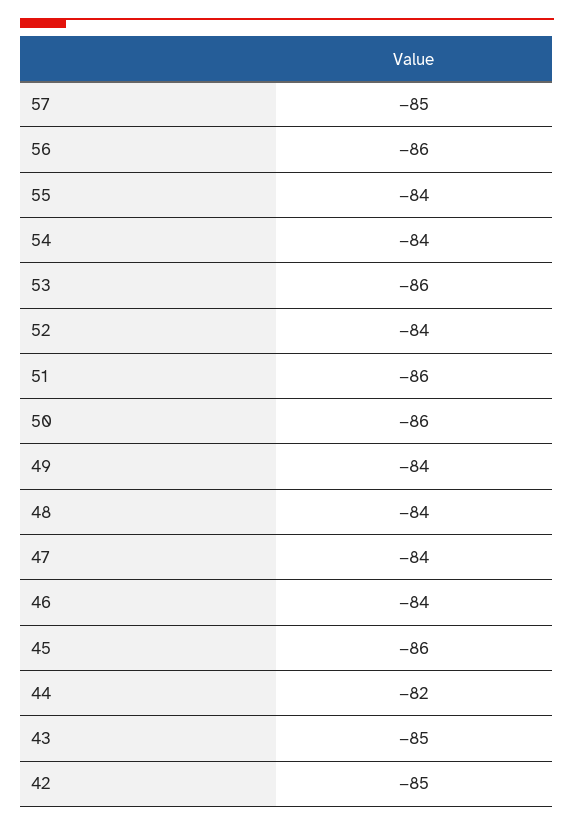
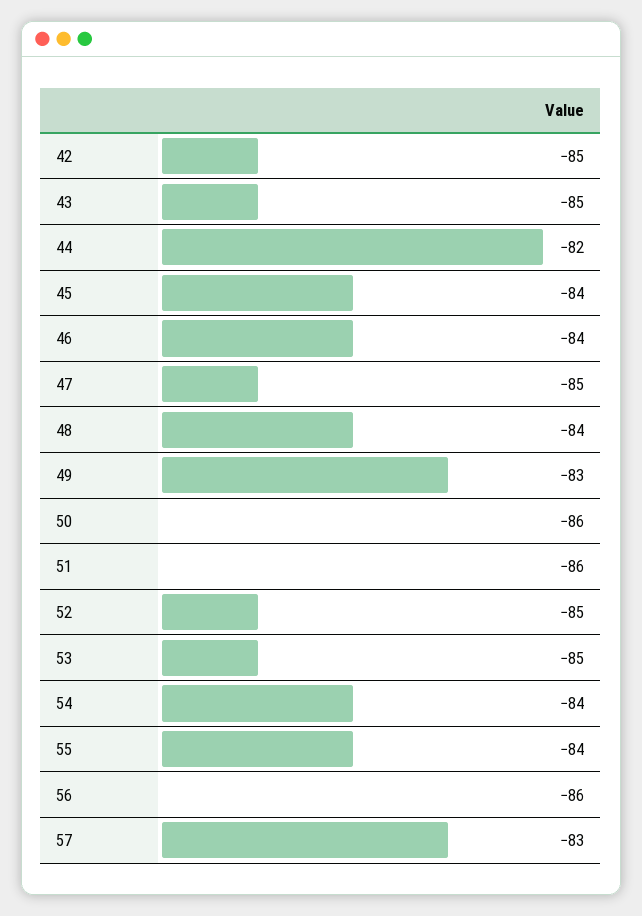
  {
-   "57": -85,
+   "57": -83,
    "56": -86,
    "55": -84,
    "54": -84,
-   "53": -86,
+   "53": -85,
-   "52": -84,
+   "52": -85,
    "51": -86,
    "50": -86,
-   "49": -84,
+   "49": -83,
    "48": -84,
-   "47": -84,
+   "47": -85,
    "46": -84,
-   "45": -86,
+   "45": -84,
    "44": -82,
    "43": -85,
    "42": -85
  }

